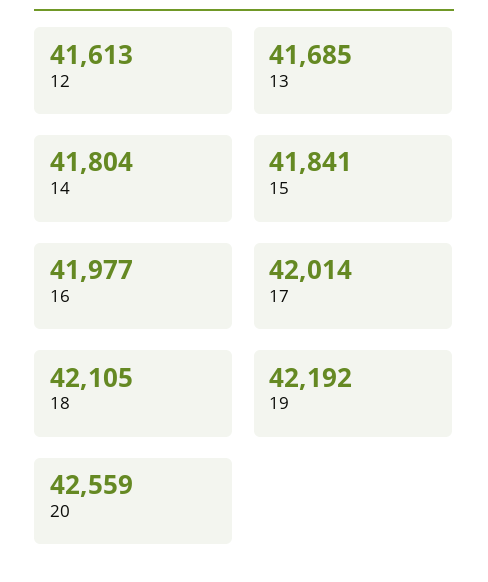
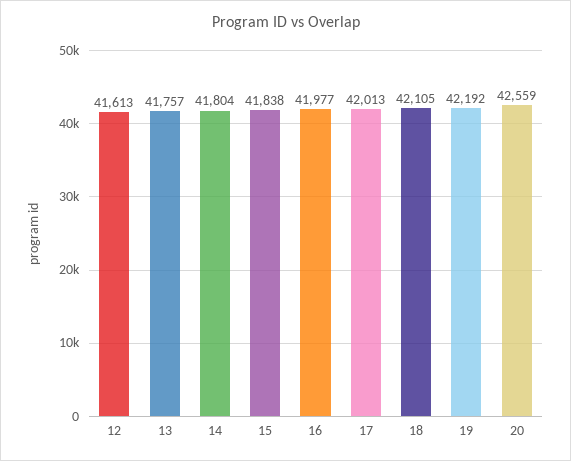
  {
    "12": 41613,
-   "13": 41685,
+   "13": 41757,
    "14": 41804,
-   "15": 41841,
+   "15": 41838,
    "16": 41977,
-   "17": 42014,
+   "17": 42013,
    "18": 42105,
    "19": 42192,
    "20": 42559
  }

